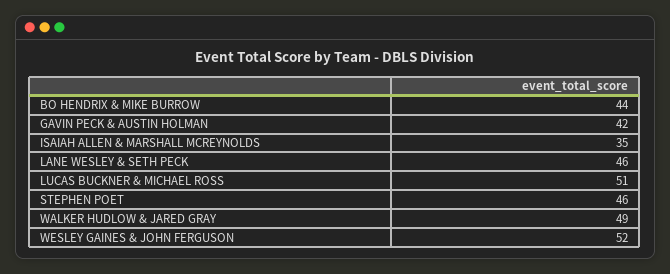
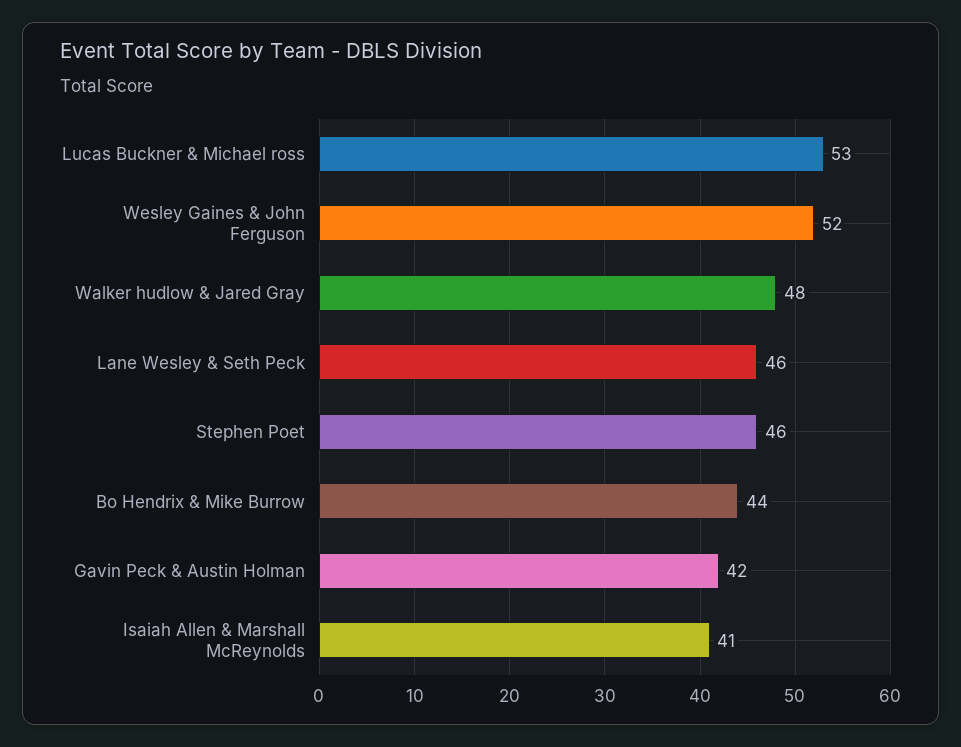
  {
    "BO HENDRIX & MIKE BURROW": 44,
    "GAVIN PECK & AUSTIN HOLMAN": 42,
-   "ISAIAH ALLEN & MARSHALL MCREYNOLDS": 35,
+   "ISAIAH ALLEN & MARSHALL MCREYNOLDS": 41,
    "LANE WESLEY & SETH PECK": 46,
-   "LUCAS BUCKNER & MICHAEL ROSS": 51,
+   "LUCAS BUCKNER & MICHAEL ROSS": 53,
    "STEPHEN POET": 46,
-   "WALKER HUDLOW & JARED GRAY": 49,
+   "WALKER HUDLOW & JARED GRAY": 48,
    "WESLEY GAINES & JOHN FERGUSON": 52
  }

